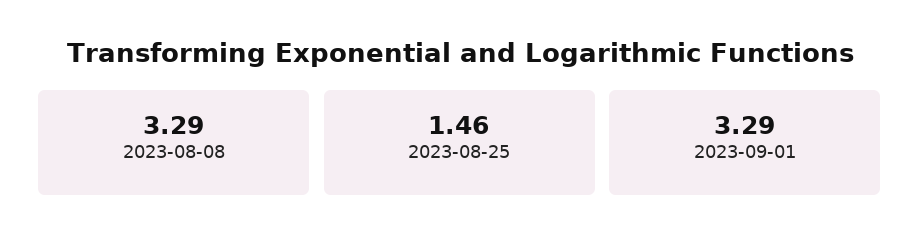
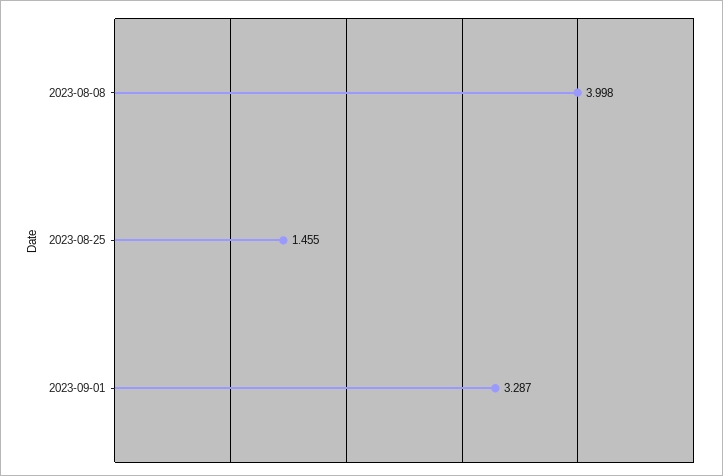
  {
-   "2023-08-08": 3.29,
+   "2023-08-08": 3.998,
    "2023-08-25": 1.455,
    "2023-09-01": 3.287
  }

